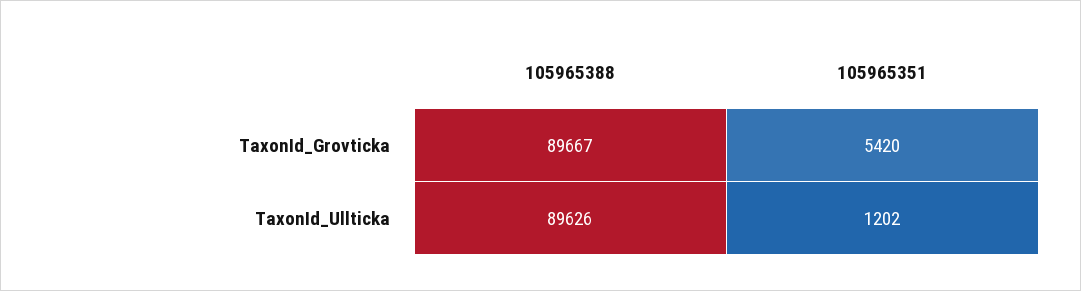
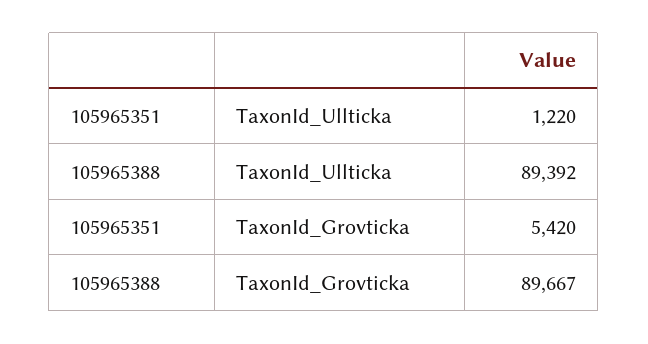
  {
    "105965388": {
      "TaxonId_Grovticka": 89667,
-     "TaxonId_Ullticka": 89626
+     "TaxonId_Ullticka": 89392
    },
    "105965351": {
      "TaxonId_Grovticka": 5420,
-     "TaxonId_Ullticka": 1202
+     "TaxonId_Ullticka": 1220
    }
  }

